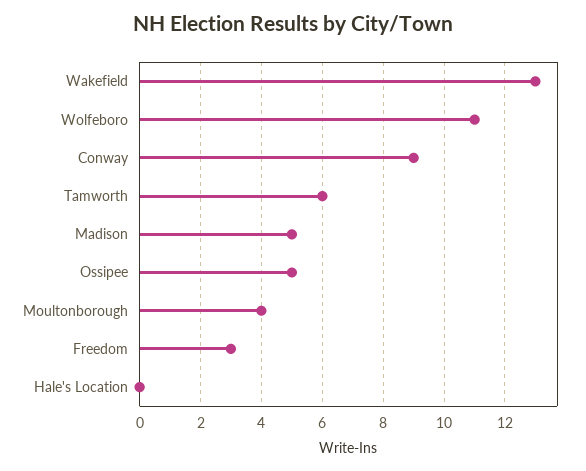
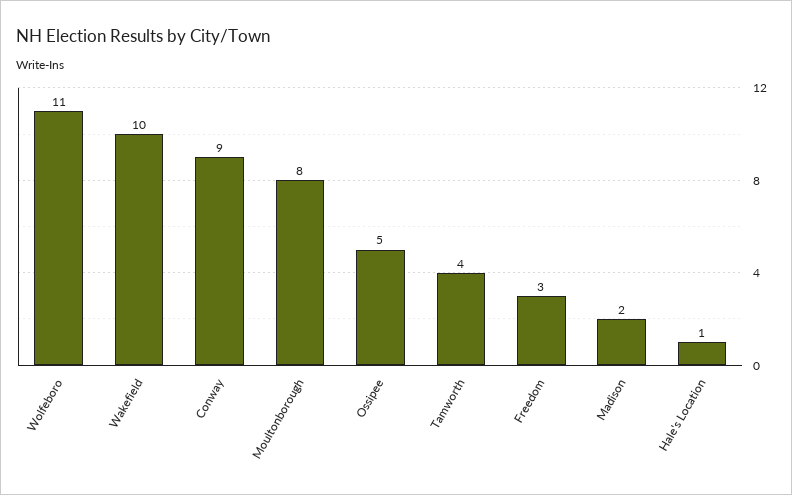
  {
-   "Wakefield": 13,
+   "Wakefield": 10,
    "Wolfeboro": 11,
    "Conway": 9,
-   "Tamworth": 6,
+   "Tamworth": 4,
-   "Madison": 5,
+   "Madison": 2,
    "Ossipee": 5,
-   "Moultonborough": 4,
+   "Moultonborough": 8,
    "Freedom": 3,
-   "Hale's Location": 0
+   "Hale's Location": 1
  }

